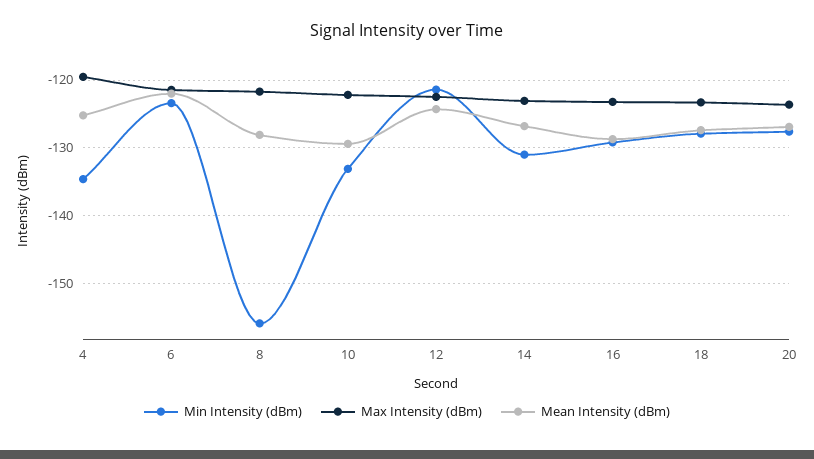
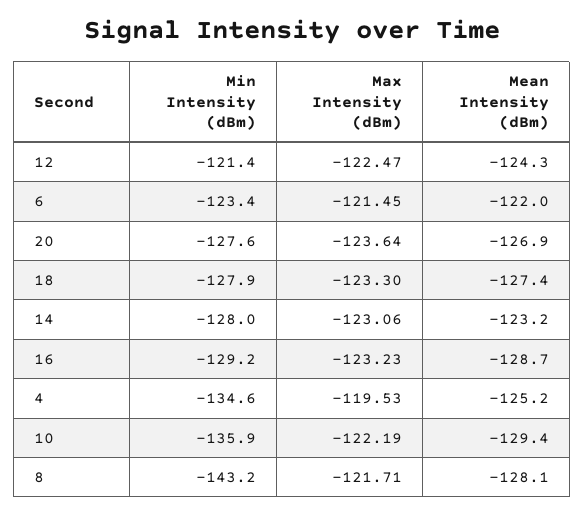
  {
    "Min Intensity (dBm)": {
      "4": -134.6,
      "6": -123.4,
-     "8": -156,
+     "8": -143.2,
-     "10": -133,
+     "10": -135.9,
      "12": -121.4,
-     "14": -131,
+     "14": -128,
      "16": -129.2,
      "18": -127.9,
      "20": -127.6
    },
    "Max Intensity (dBm)": {
      "4": -119.53,
      "6": -121.45,
      "8": -121.71,
      "10": -122.19,
      "12": -122.47,
      "14": -123.06,
      "16": -123.23,
      "18": -123.3,
      "20": -123.64
    },
    "Mean Intensity (dBm)": {
      "4": -125.2,
      "6": -122,
      "8": -128.1,
      "10": -129.4,
      "12": -124.3,
-     "14": -127,
+     "14": -123.2,
      "16": -128.7,
      "18": -127.4,
      "20": -126.9
    }
  }

